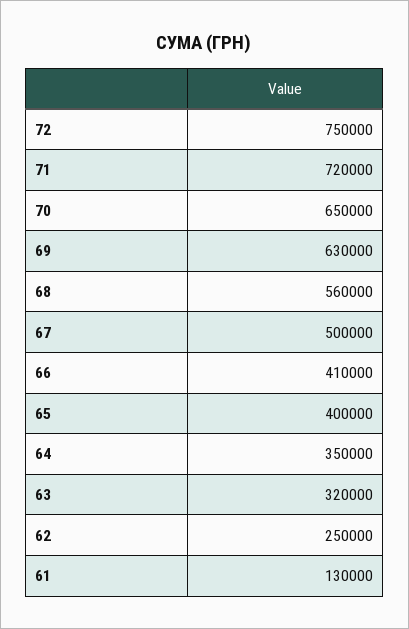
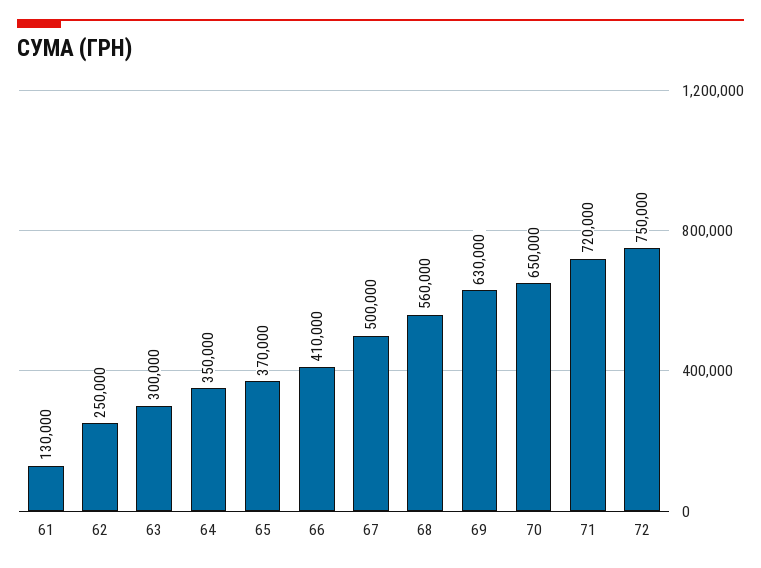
  {
    "72": 750000,
    "71": 720000,
    "70": 650000,
    "69": 630000,
    "68": 560000,
    "67": 500000,
    "66": 410000,
-   "65": 400000,
+   "65": 370000,
    "64": 350000,
-   "63": 320000,
+   "63": 300000,
    "62": 250000,
    "61": 130000
  }

